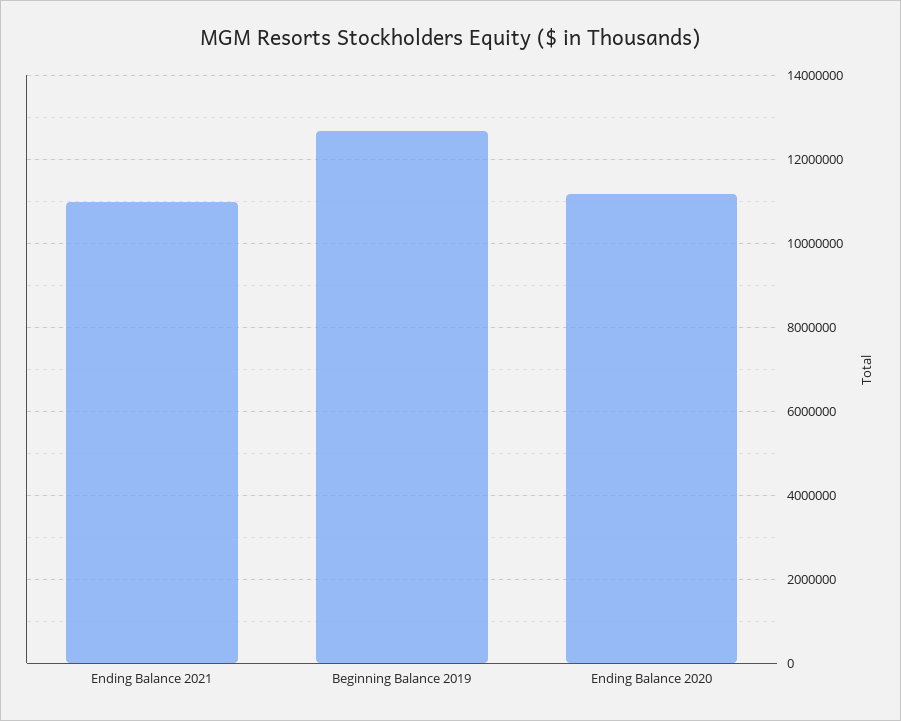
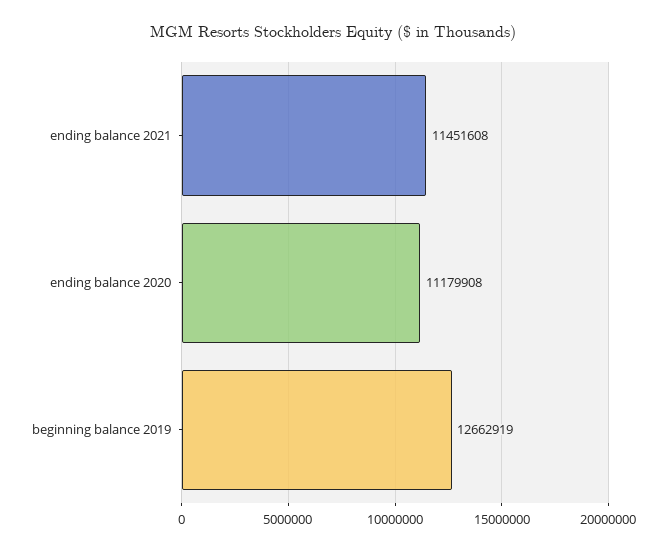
  {
-   "Ending Balance 2021": 11000000,
+   "Ending Balance 2021": 11451608,
    "Beginning Balance 2019": 12662919,
    "Ending Balance 2020": 11179908
  }

